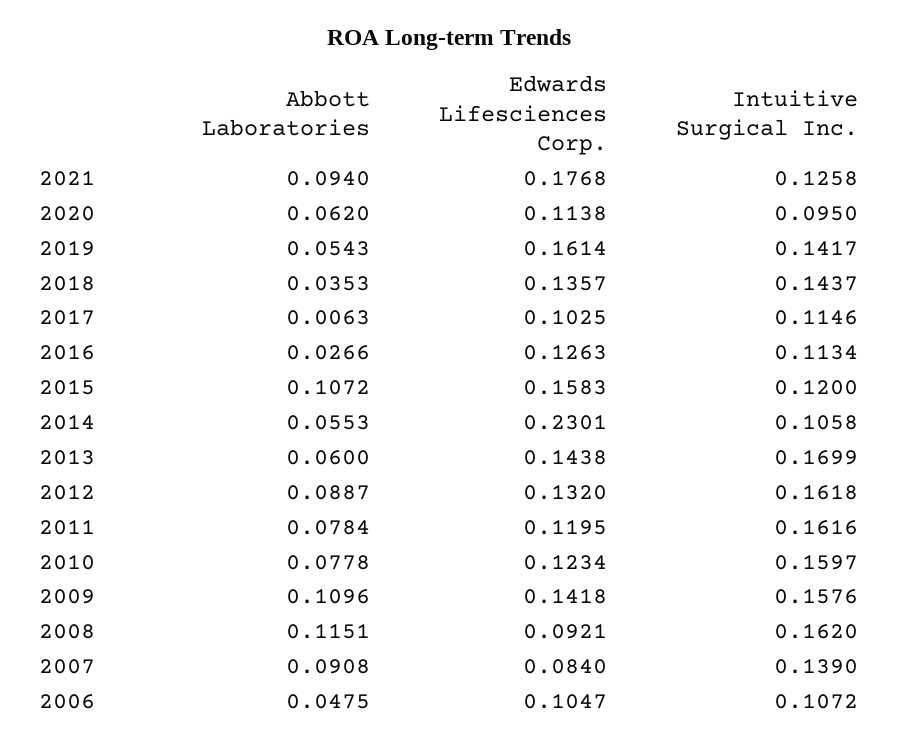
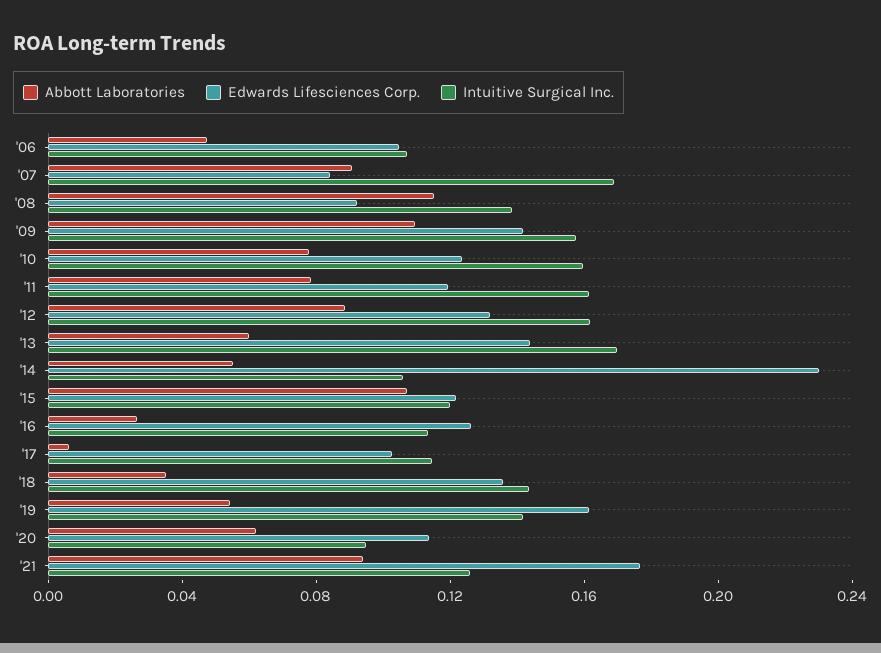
  {
    "Abbott Laboratories": {
      "2021": 0.094,
      "2020": 0.062,
      "2019": 0.0543,
      "2018": 0.0353,
      "2017": 0.0063,
      "2016": 0.0266,
      "2015": 0.1072,
      "2014": 0.0553,
      "2013": 0.06,
      "2012": 0.0887,
      "2011": 0.0784,
      "2010": 0.0778,
      "2009": 0.1096,
      "2008": 0.1151,
      "2007": 0.0908,
      "2006": 0.0475
    },
    "Edwards Lifesciences Corp.": {
      "2021": 0.1768,
      "2020": 0.1138,
      "2019": 0.1614,
      "2018": 0.1357,
      "2017": 0.1025,
      "2016": 0.1263,
-     "2015": 0.1583,
+     "2015": 0.12,
      "2014": 0.2301,
      "2013": 0.1438,
      "2012": 0.132,
      "2011": 0.1195,
      "2010": 0.1234,
      "2009": 0.1418,
      "2008": 0.0921,
      "2007": 0.084,
      "2006": 0.1047
    },
    "Intuitive Surgical Inc.": {
      "2021": 0.1258,
      "2020": 0.095,
      "2019": 0.1417,
      "2018": 0.1437,
      "2017": 0.1146,
      "2016": 0.1134,
      "2015": 0.12,
      "2014": 0.1058,
      "2013": 0.1699,
      "2012": 0.1618,
      "2011": 0.1616,
      "2010": 0.1597,
      "2009": 0.1576,
-     "2008": 0.162,
+     "2008": 0.14,
-     "2007": 0.139,
+     "2007": 0.17,
      "2006": 0.1072
    }
  }

